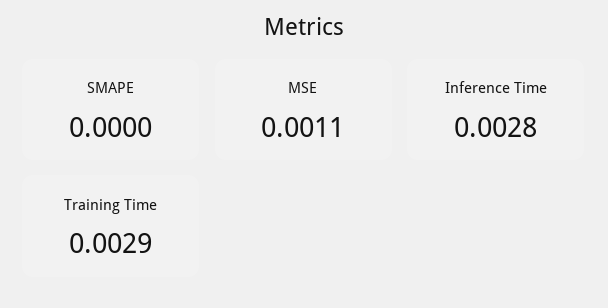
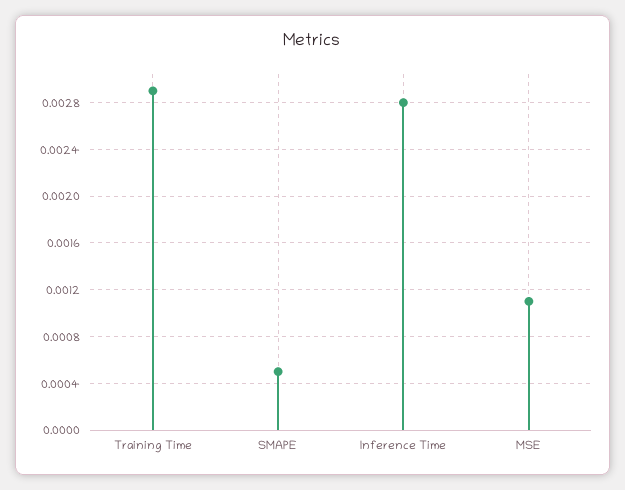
  {
-   "SMAPE": 0,
+   "SMAPE": 0.0005,
    "MSE": 0.0011,
    "Inference Time": 0.0028,
    "Training Time": 0.0029
  }

